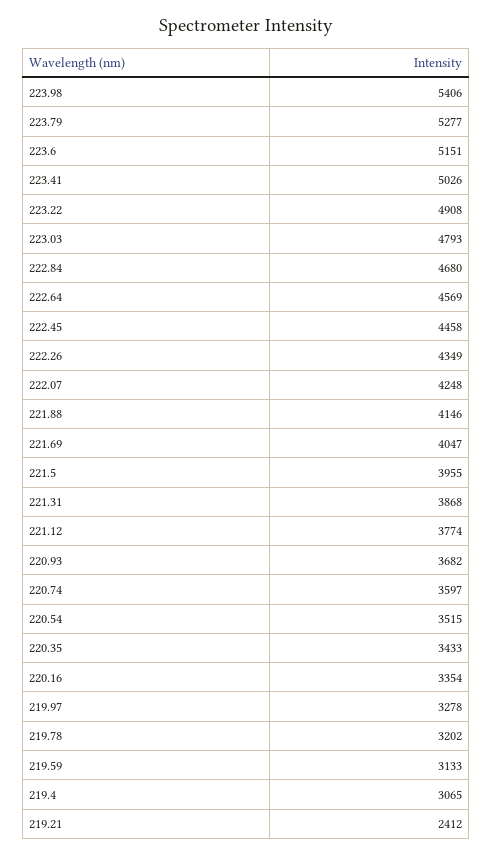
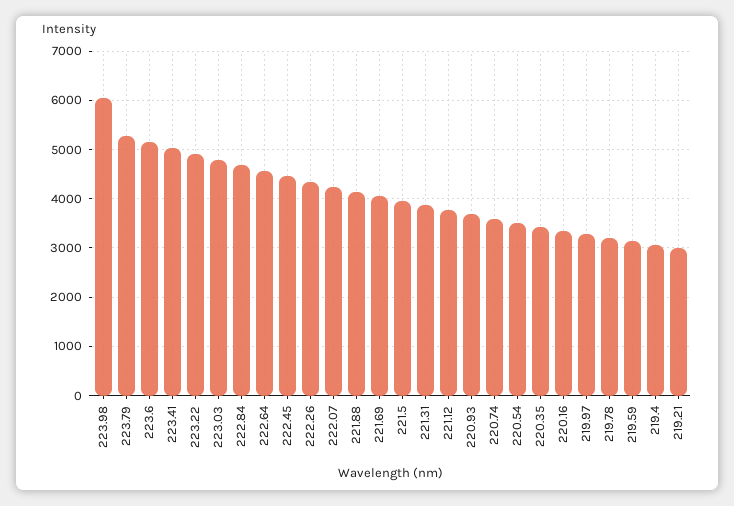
  {
-   "223.98": 5406,
+   "223.98": 6000,
    "223.79": 5277,
    "223.6": 5151,
    "223.41": 5026,
    "223.22": 4908,
    "223.03": 4793,
    "222.84": 4680,
    "222.64": 4569,
    "222.45": 4458,
    "222.26": 4349,
    "222.07": 4248,
    "221.88": 4146,
    "221.69": 4047,
    "221.5": 3955,
    "221.31": 3868,
    "221.12": 3774,
    "220.93": 3682,
    "220.74": 3597,
    "220.54": 3515,
    "220.35": 3433,
    "220.16": 3354,
    "219.97": 3278,
    "219.78": 3202,
    "219.59": 3133,
    "219.4": 3065,
-   "219.21": 2412
+   "219.21": 3000
  }

